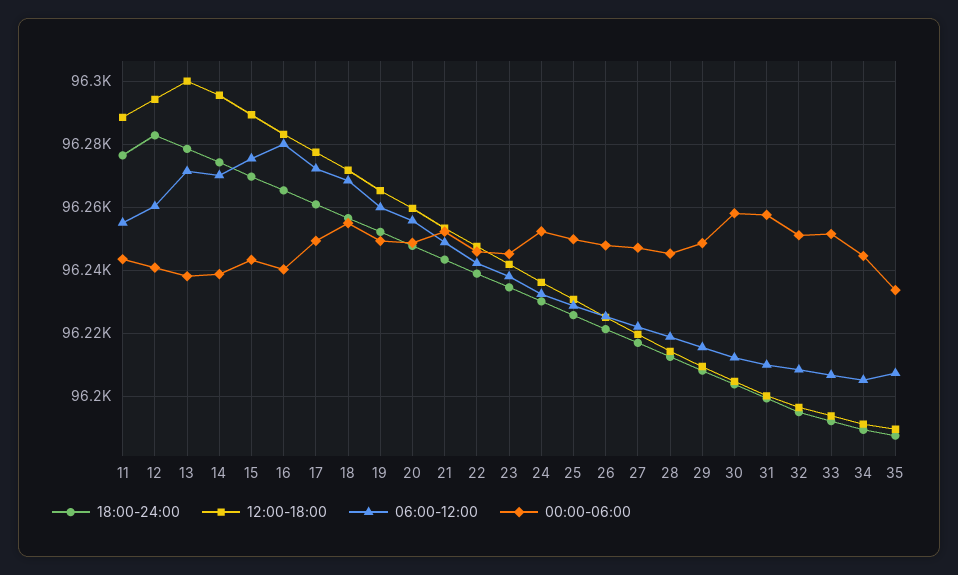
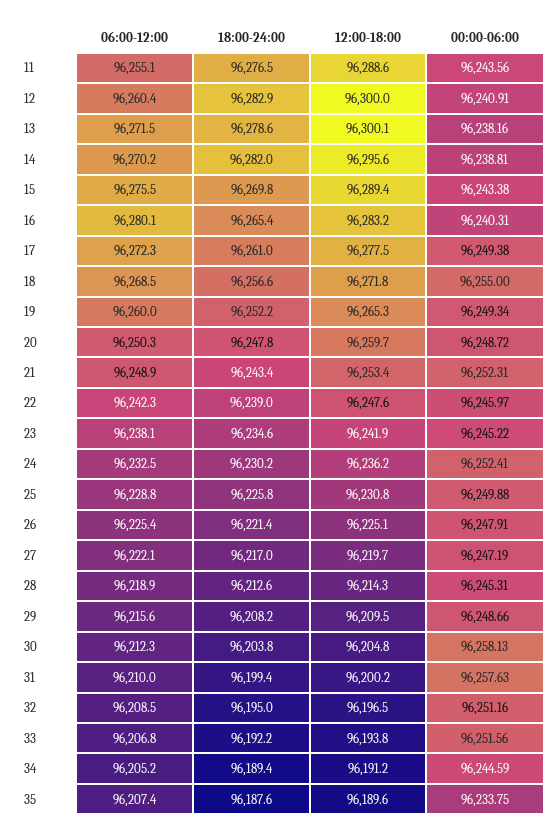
  {
    "18:00-24:00": {
      "11": 96276.5,
      "12": 96282.9,
      "13": 96278.6,
-     "14": 96274,
+     "14": 96282,
      "15": 96269.8,
      "16": 96265.4,
      "17": 96261,
      "18": 96256.6,
      "19": 96252.2,
      "20": 96247.8,
      "21": 96243.4,
      "22": 96239,
      "23": 96234.6,
      "24": 96230.2,
      "25": 96225.8,
      "26": 96221.4,
      "27": 96217,
      "28": 96212.6,
      "29": 96208.2,
      "30": 96203.8,
      "31": 96199.4,
      "32": 96195,
      "33": 96192.2,
      "34": 96189.4,
      "35": 96187.6
    },
    "12:00-18:00": {
      "11": 96288.6,
-     "12": 96294,
+     "12": 96300,
      "13": 96300.1,
      "14": 96295.6,
      "15": 96289.4,
      "16": 96283.2,
      "17": 96277.5,
      "18": 96271.8,
      "19": 96265.3,
      "20": 96259.7,
      "21": 96253.4,
      "22": 96247.6,
      "23": 96241.9,
      "24": 96236.2,
      "25": 96230.8,
      "26": 96225.1,
      "27": 96219.7,
      "28": 96214.3,
      "29": 96209.5,
      "30": 96204.8,
      "31": 96200.2,
      "32": 96196.5,
      "33": 96193.8,
      "34": 96191.2,
      "35": 96189.6
    },
    "06:00-12:00": {
      "11": 96255.1,
      "12": 96260.4,
      "13": 96271.5,
      "14": 96270.2,
      "15": 96275.5,
      "16": 96280.1,
      "17": 96272.3,
      "18": 96268.5,
      "19": 96260,
-     "20": 96256,
+     "20": 96250.3,
      "21": 96248.9,
      "22": 96242.3,
      "23": 96238.1,
      "24": 96232.5,
      "25": 96228.8,
      "26": 96225.4,
      "27": 96222.1,
      "28": 96218.9,
      "29": 96215.6,
      "30": 96212.3,
      "31": 96210,
      "32": 96208.5,
      "33": 96206.8,
      "34": 96205.2,
      "35": 96207.4
    },
    "00:00-06:00": {
      "11": 96243.56,
      "12": 96240.91,
      "13": 96238.16,
      "14": 96238.81,
      "15": 96243.38,
      "16": 96240.31,
      "17": 96249.38,
      "18": 96255,
      "19": 96249.34,
      "20": 96248.72,
      "21": 96252.31,
      "22": 96245.97,
      "23": 96245.22,
      "24": 96252.41,
      "25": 96249.88,
      "26": 96247.91,
      "27": 96247.19,
      "28": 96245.31,
      "29": 96248.66,
      "30": 96258.13,
      "31": 96257.63,
      "32": 96251.16,
      "33": 96251.56,
      "34": 96244.59,
      "35": 96233.75
    }
  }

